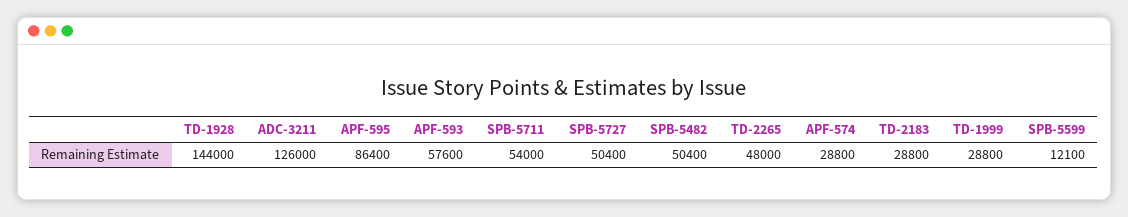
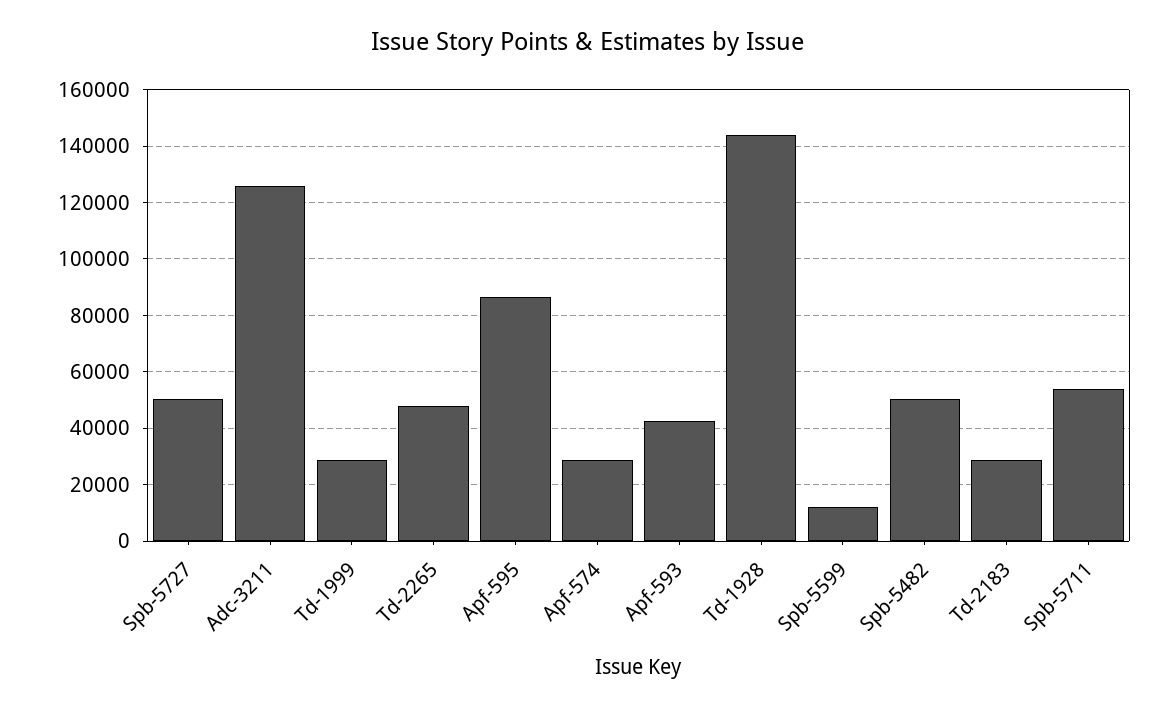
  {
    "TD-1928": 144000,
    "ADC-3211": 126000,
    "APF-595": 86400,
-   "APF-593": 57600,
+   "APF-593": 42500,
    "SPB-5711": 54000,
    "SPB-5727": 50400,
    "SPB-5482": 50400,
    "TD-2265": 48000,
    "APF-574": 28800,
    "TD-2183": 28800,
    "TD-1999": 28800,
    "SPB-5599": 12100
  }

